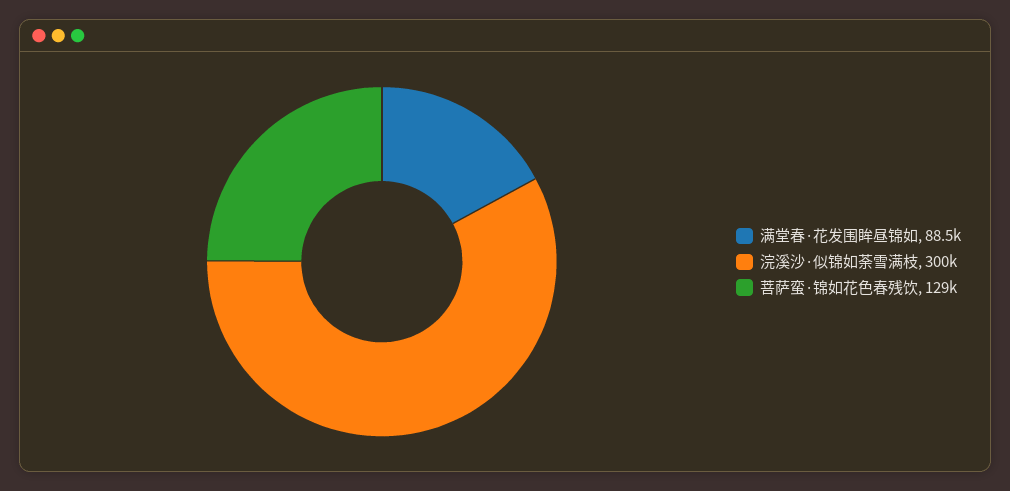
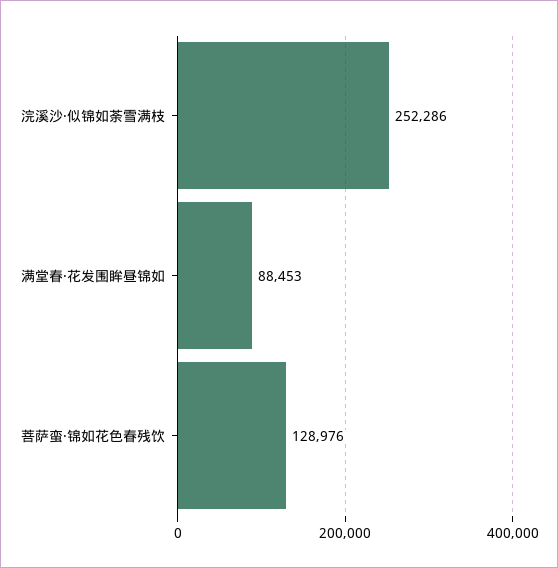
  {
    "满堂春·花发围眸昼锦如": 88453,
-   "浣溪沙·似锦如荼雪满枝": 300000,
+   "浣溪沙·似锦如荼雪满枝": 252286,
    "菩萨蛮·锦如花色春残饮": 128976
  }

